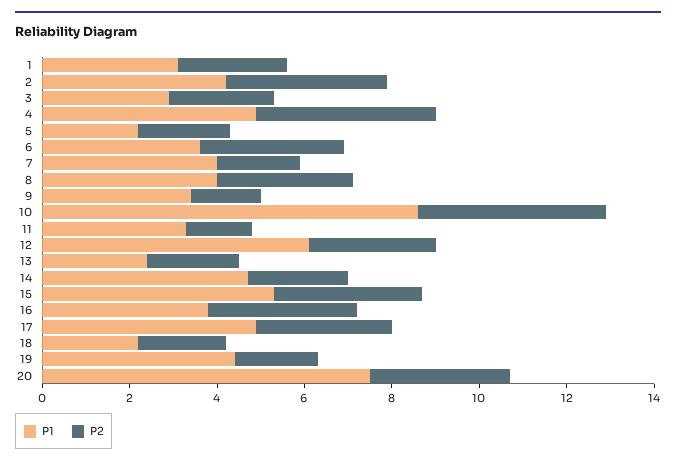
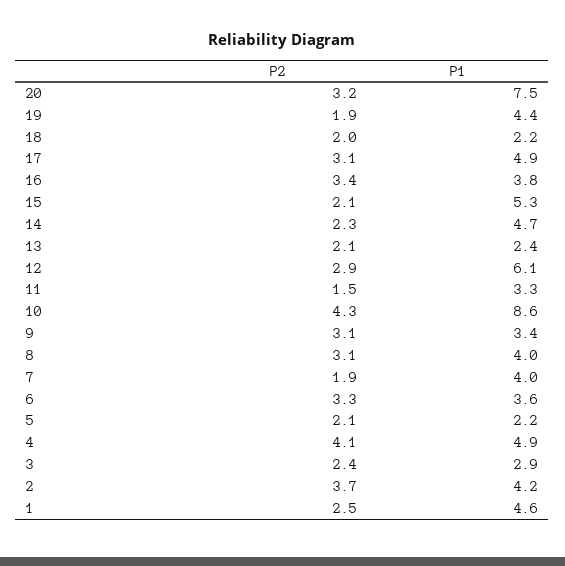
  {
    "P1": {
-     "1": 3,
+     "1": 4.6,
      "2": 4.2,
      "3": 2.9,
      "4": 4.9,
      "5": 2.2,
      "6": 3.6,
      "7": 4,
      "8": 4,
      "9": 3.4,
      "10": 8.6,
      "11": 3.3,
      "12": 6.1,
      "13": 2.4,
      "14": 4.7,
      "15": 5.3,
      "16": 3.8,
      "17": 4.9,
      "18": 2.2,
      "19": 4.4,
      "20": 7.5
    },
    "P2": {
      "1": 2.5,
      "2": 3.7,
      "3": 2.4,
      "4": 4.1,
      "5": 2.1,
      "6": 3.3,
      "7": 1.9,
      "8": 3.1,
-     "9": 1.5,
+     "9": 3.1,
      "10": 4.3,
      "11": 1.5,
      "12": 2.9,
      "13": 2.1,
      "14": 2.3,
-     "15": 3.5,
+     "15": 2.1,
      "16": 3.4,
      "17": 3.1,
      "18": 2,
      "19": 1.9,
      "20": 3.2
    }
  }

